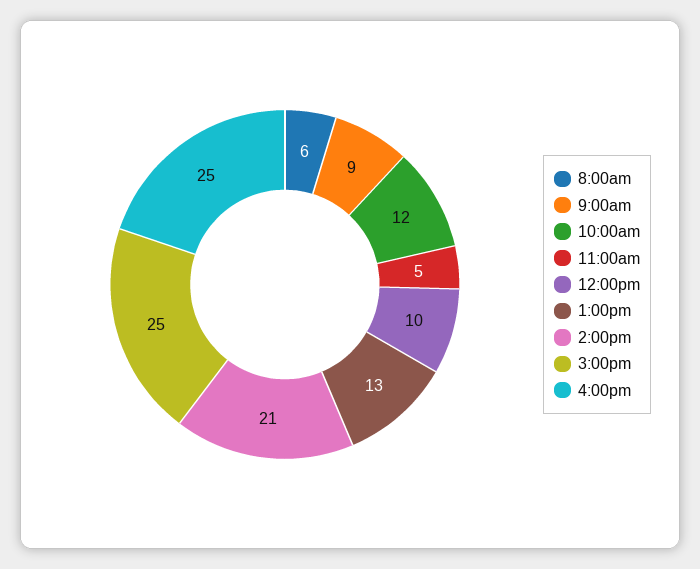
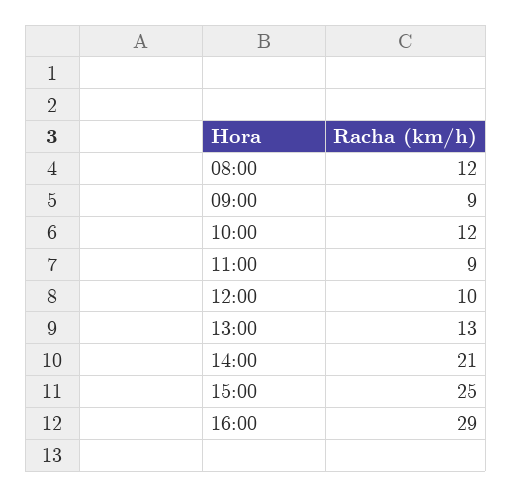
  {
-   "8:00am": 6,
+   "8:00am": 12,
    "9:00am": 9,
    "10:00am": 12,
-   "11:00am": 5,
+   "11:00am": 9,
    "12:00pm": 10,
    "1:00pm": 13,
    "2:00pm": 21,
    "3:00pm": 25,
-   "4:00pm": 25
+   "4:00pm": 29
  }

